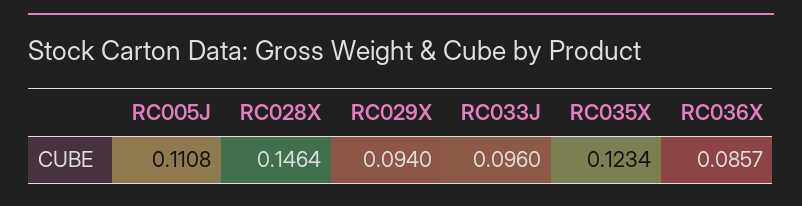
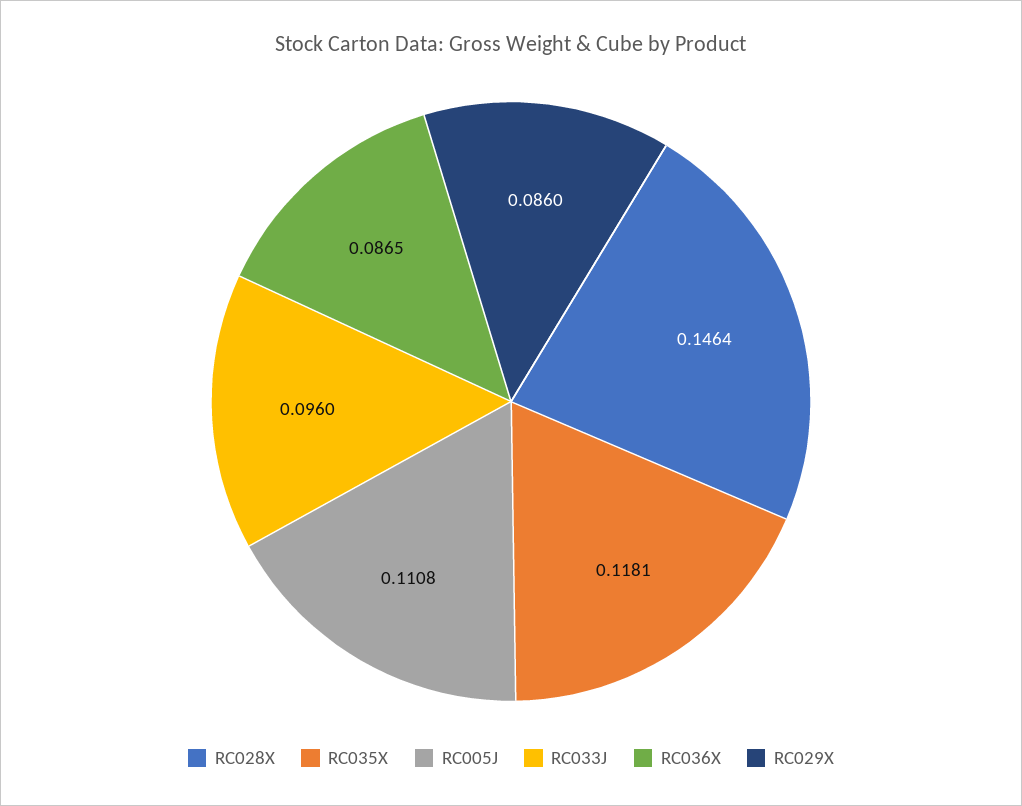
  {
    "RC005J": 0.1108,
    "RC028X": 0.1464,
-   "RC029X": 0.094,
+   "RC029X": 0.086,
    "RC033J": 0.096,
-   "RC035X": 0.1234,
+   "RC035X": 0.1181,
-   "RC036X": 0.0857
+   "RC036X": 0.0865
  }

